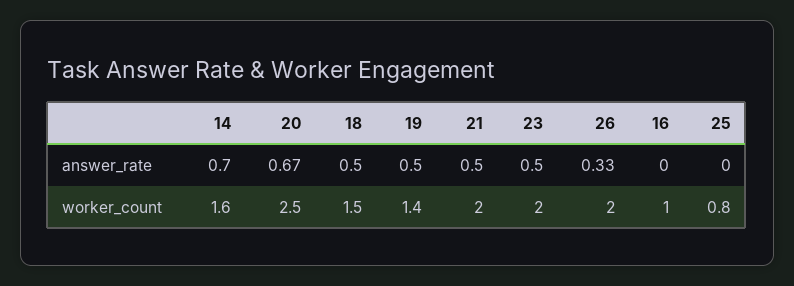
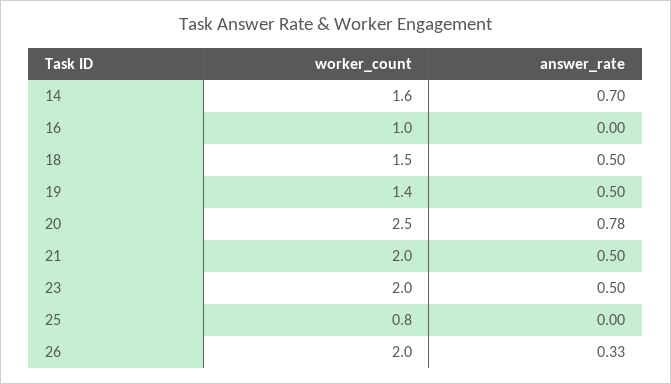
  {
    "14": {
      "answer_rate": 0.7,
      "worker_count": 1.6
    },
    "20": {
-     "answer_rate": 0.67,
+     "answer_rate": 0.78,
      "worker_count": 2.5
    },
    "18": {
      "answer_rate": 0.5,
      "worker_count": 1.5
    },
    "19": {
      "answer_rate": 0.5,
      "worker_count": 1.4
    },
    "21": {
      "answer_rate": 0.5,
      "worker_count": 2
    },
    "23": {
      "answer_rate": 0.5,
      "worker_count": 2
    },
    "26": {
      "answer_rate": 0.33,
      "worker_count": 2
    },
    "16": {
      "answer_rate": 0,
      "worker_count": 1
    },
    "25": {
      "answer_rate": 0,
      "worker_count": 0.8
    }
  }

